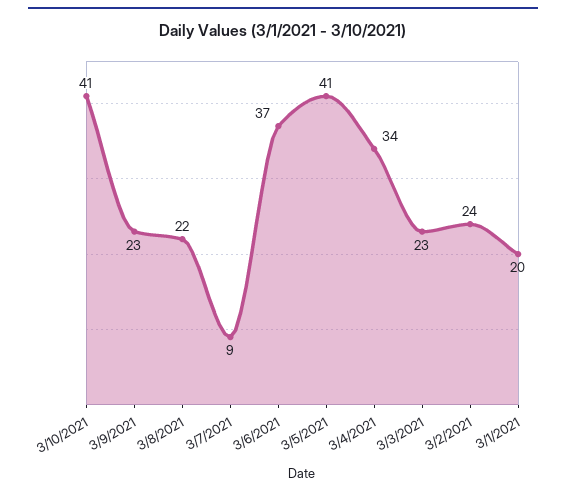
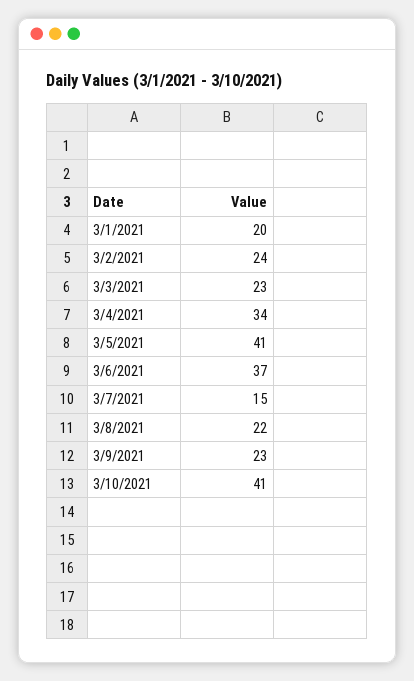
  {
    "3/10/2021": 41,
    "3/9/2021": 23,
    "3/8/2021": 22,
-   "3/7/2021": 9,
+   "3/7/2021": 15,
    "3/6/2021": 37,
    "3/5/2021": 41,
    "3/4/2021": 34,
    "3/3/2021": 23,
    "3/2/2021": 24,
    "3/1/2021": 20
  }

